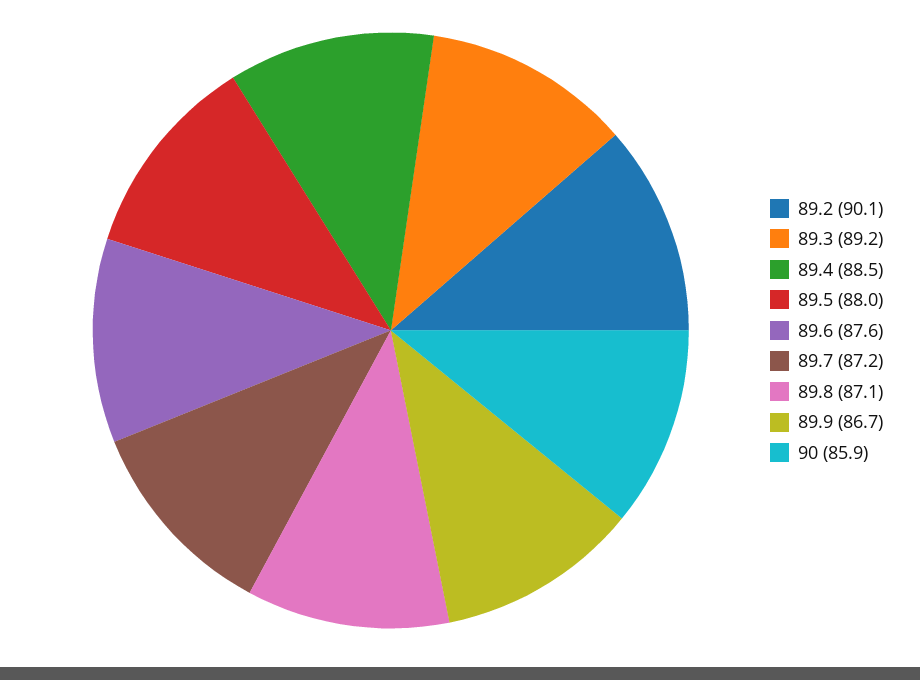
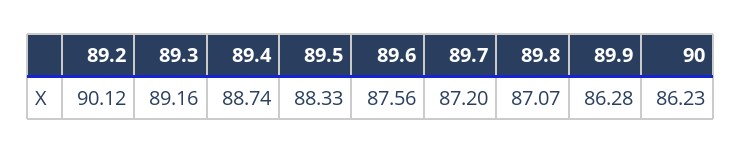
  {
    "89.2": 90.12,
    "89.3": 89.16,
-   "89.4": 88.5,
+   "89.4": 88.74,
-   "89.5": 88,
+   "89.5": 88.33,
    "89.6": 87.56,
    "89.7": 87.2,
    "89.8": 87.07,
-   "89.9": 86.7,
+   "89.9": 86.28,
-   "90": 85.9
+   "90": 86.23
  }

